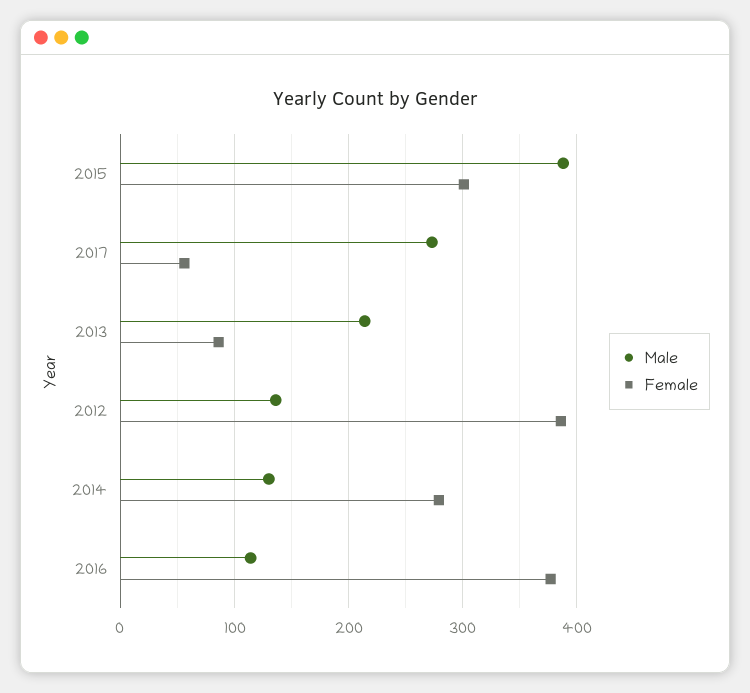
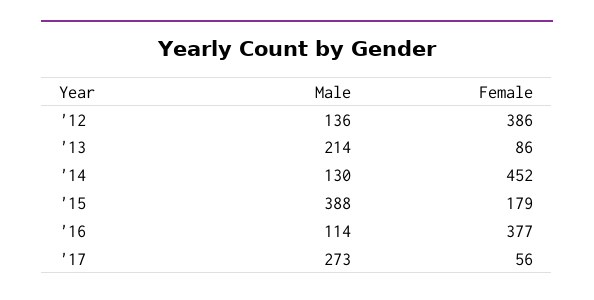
  {
    "Male": {
      "2015": 388,
      "2017": 273,
      "2013": 214,
      "2012": 136,
      "2014": 130,
      "2016": 114
    },
    "Female": {
-     "2015": 300,
+     "2015": 179,
      "2017": 56,
      "2013": 86,
      "2012": 386,
-     "2014": 280,
+     "2014": 452,
      "2016": 377
    }
  }

